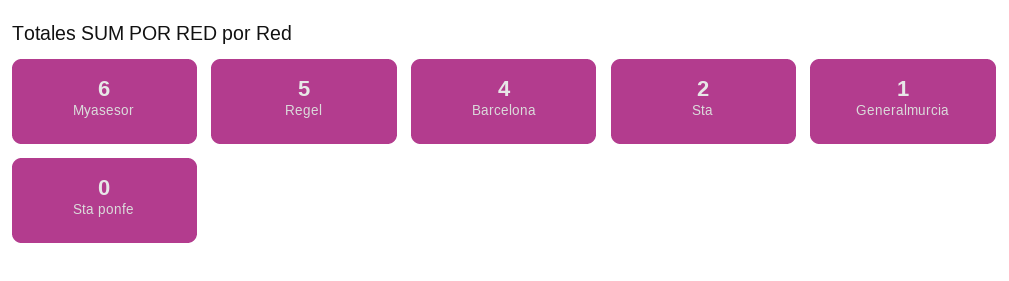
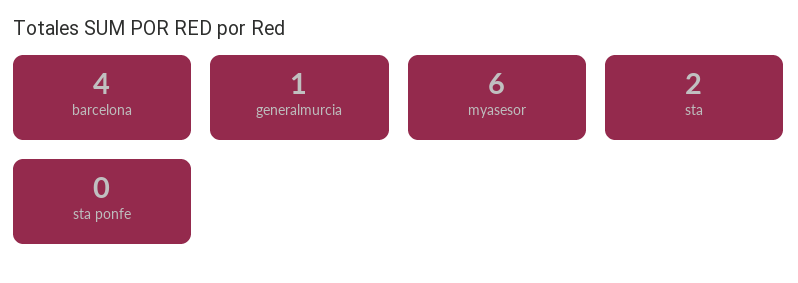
  {
    "Myasesor": 6,
-   "Regel": 5,
    "Barcelona": 4,
    "Sta": 2,
    "Generalmurcia": 1,
    "Sta ponfe": 0
  }

